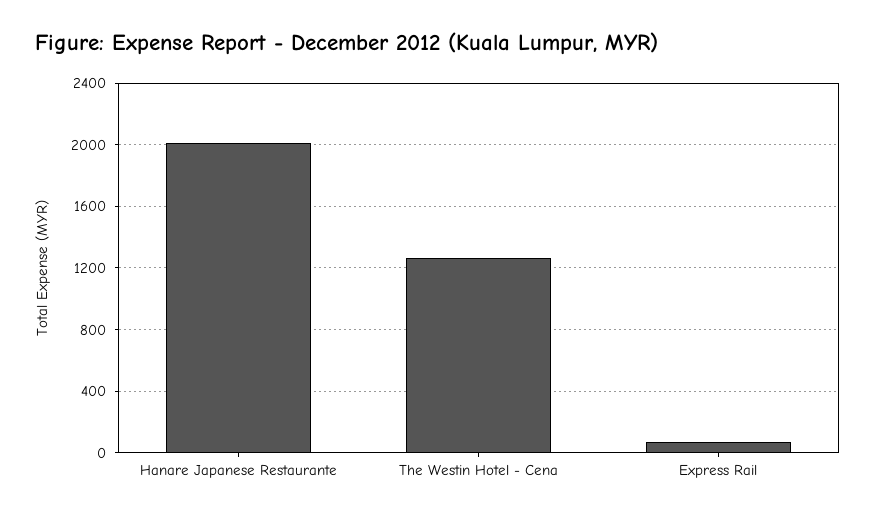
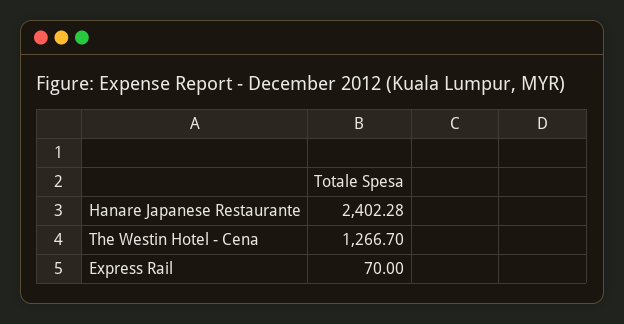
  {
-   "Hanare Japanese Restaurante": 2000,
+   "Hanare Japanese Restaurante": 2402.28,
    "The Westin Hotel - Cena": 1266.7,
    "Express Rail": 70
  }

